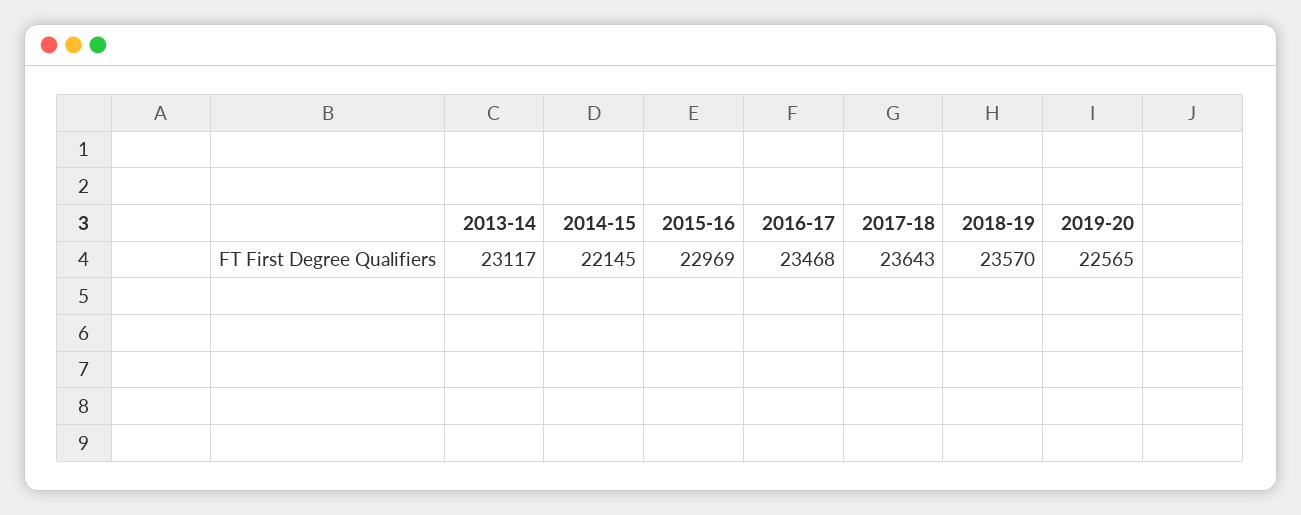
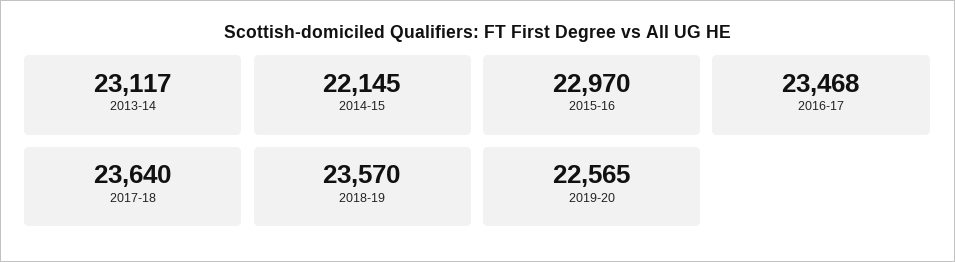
  {
    "2013-14": 23117,
    "2014-15": 22145,
-   "2015-16": 22969,
+   "2015-16": 22970,
    "2016-17": 23468,
-   "2017-18": 23643,
+   "2017-18": 23640,
    "2018-19": 23570,
    "2019-20": 22565
  }

